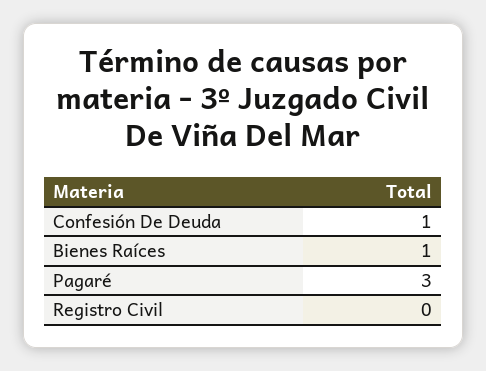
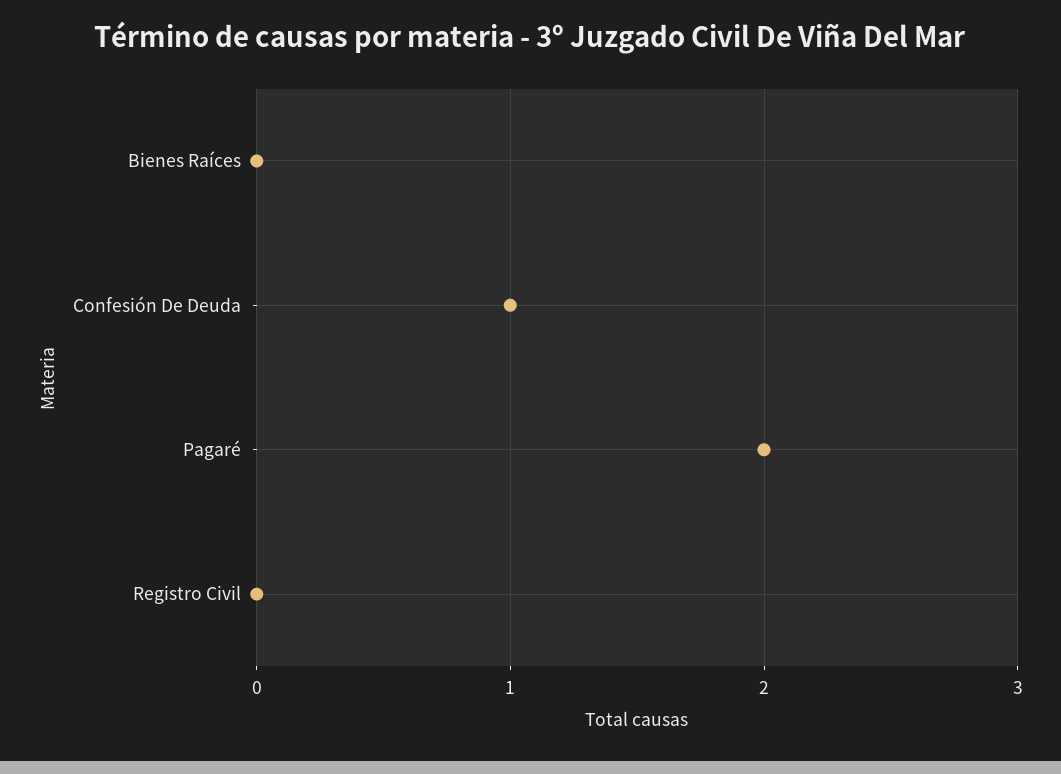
  {
    "Confesión De Deuda": 1,
-   "Bienes Raíces": 1,
+   "Bienes Raíces": 0,
-   "Pagaré": 3,
+   "Pagaré": 2,
    "Registro Civil": 0
  }

